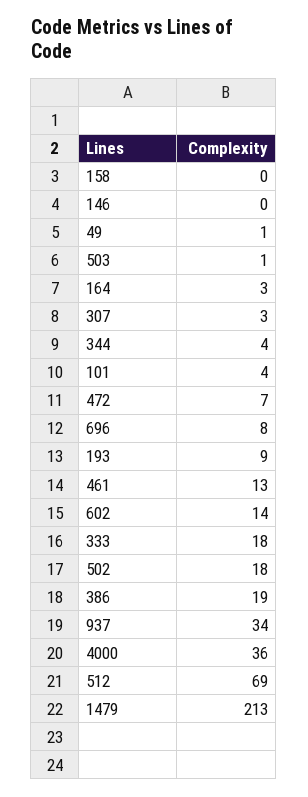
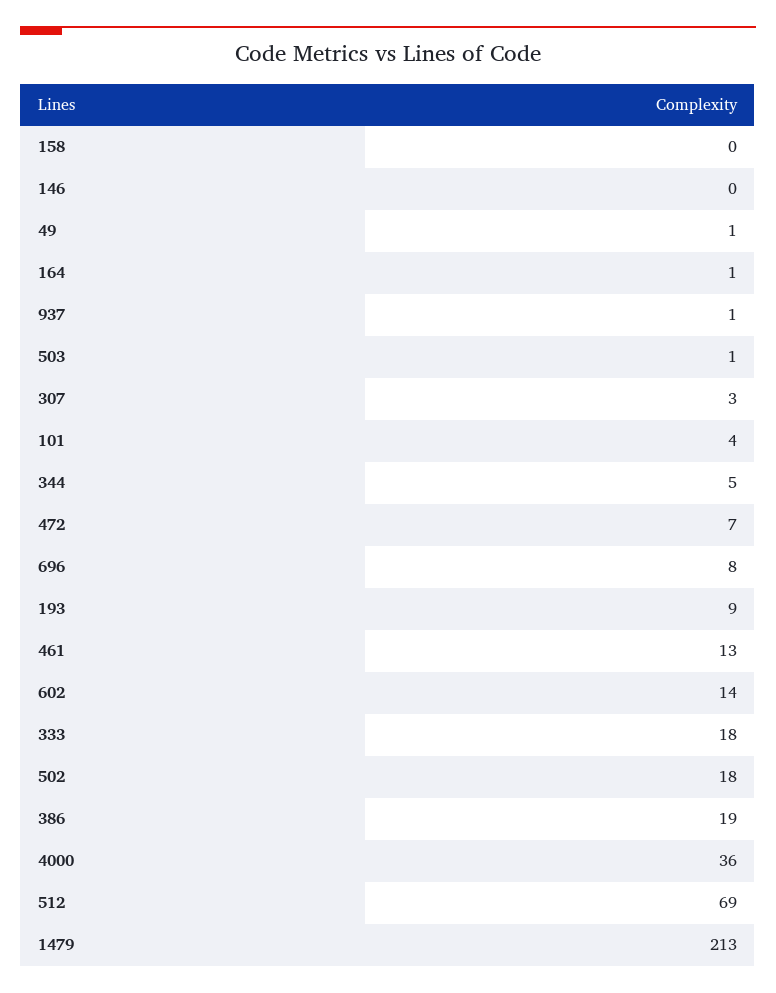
  {
    "158": 0,
    "146": 0,
    "49": 1,
    "503": 1,
-   "164": 3,
+   "164": 1,
    "307": 3,
-   "344": 4,
+   "344": 5,
    "101": 4,
    "472": 7,
    "696": 8,
    "193": 9,
    "461": 13,
    "602": 14,
    "333": 18,
    "502": 18,
    "386": 19,
-   "937": 34,
+   "937": 1,
    "4000": 36,
    "512": 69,
    "1479": 213
  }

